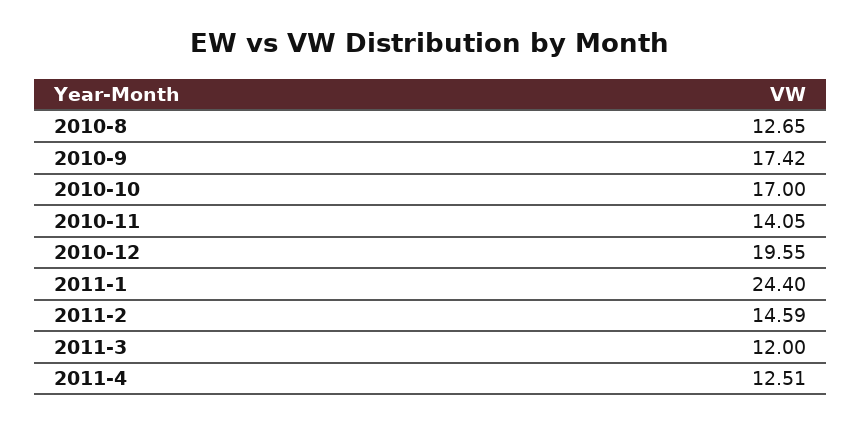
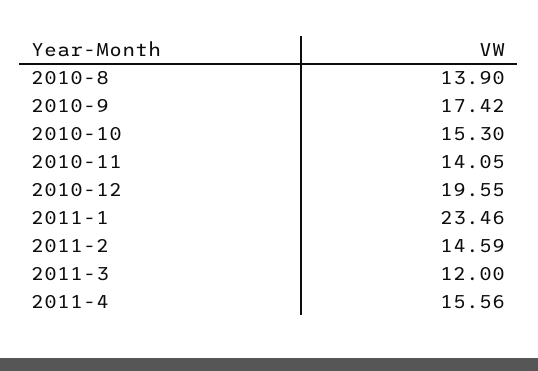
  {
-   "2010-8": 12.65,
+   "2010-8": 13.9,
    "2010-9": 17.42,
-   "2010-10": 17,
+   "2010-10": 15.3,
    "2010-11": 14.05,
    "2010-12": 19.55,
-   "2011-1": 24.4,
+   "2011-1": 23.46,
    "2011-2": 14.59,
    "2011-3": 12,
-   "2011-4": 12.51
+   "2011-4": 15.56
  }

